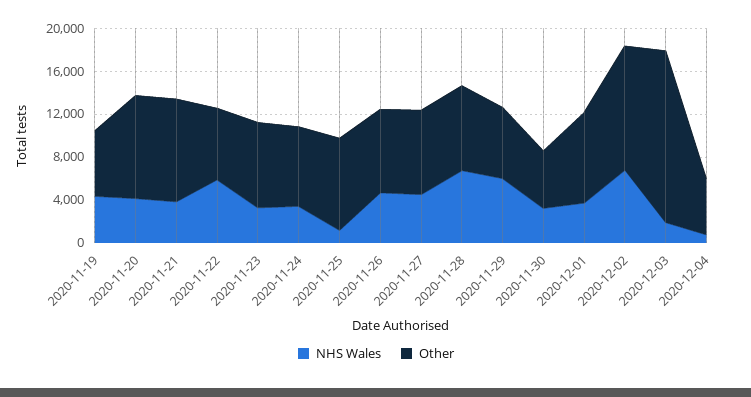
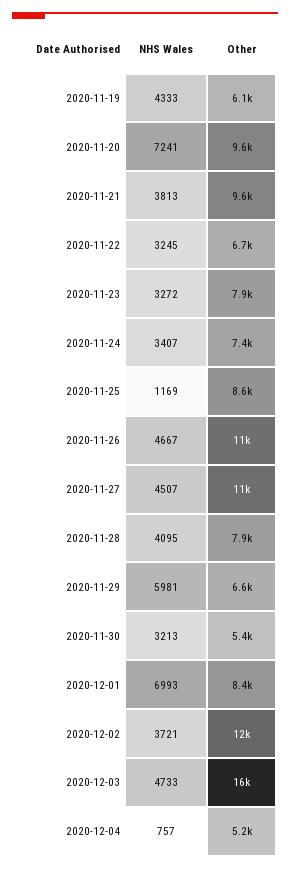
  {
    "NHS Wales": {
      "2020-11-19": 4333,
-     "2020-11-20": 4000,
+     "2020-11-20": 7241,
      "2020-11-21": 3813,
-     "2020-11-22": 6000,
+     "2020-11-22": 3245,
      "2020-11-23": 3272,
      "2020-11-24": 3407,
      "2020-11-25": 1169,
      "2020-11-26": 4667,
      "2020-11-27": 4507,
-     "2020-11-28": 7000,
+     "2020-11-28": 4095,
      "2020-11-29": 5981,
      "2020-11-30": 3213,
-     "2020-12-01": 4000,
+     "2020-12-01": 6993,
-     "2020-12-02": 7000,
+     "2020-12-02": 3721,
-     "2020-12-03": 2000,
+     "2020-12-03": 4733,
      "2020-12-04": 757
    },
    "Other": {
      "2020-11-19": 6100,
      "2020-11-20": 9600,
      "2020-11-21": 9600,
      "2020-11-22": 6700,
      "2020-11-23": 7900,
      "2020-11-24": 7400,
      "2020-11-25": 8600,
-     "2020-11-26": 8000,
+     "2020-11-26": 11000,
-     "2020-11-27": 8000,
+     "2020-11-27": 11000,
      "2020-11-28": 7900,
      "2020-11-29": 6600,
      "2020-11-30": 5400,
      "2020-12-01": 8400,
      "2020-12-02": 12000,
      "2020-12-03": 16000,
      "2020-12-04": 5200
    }
  }

